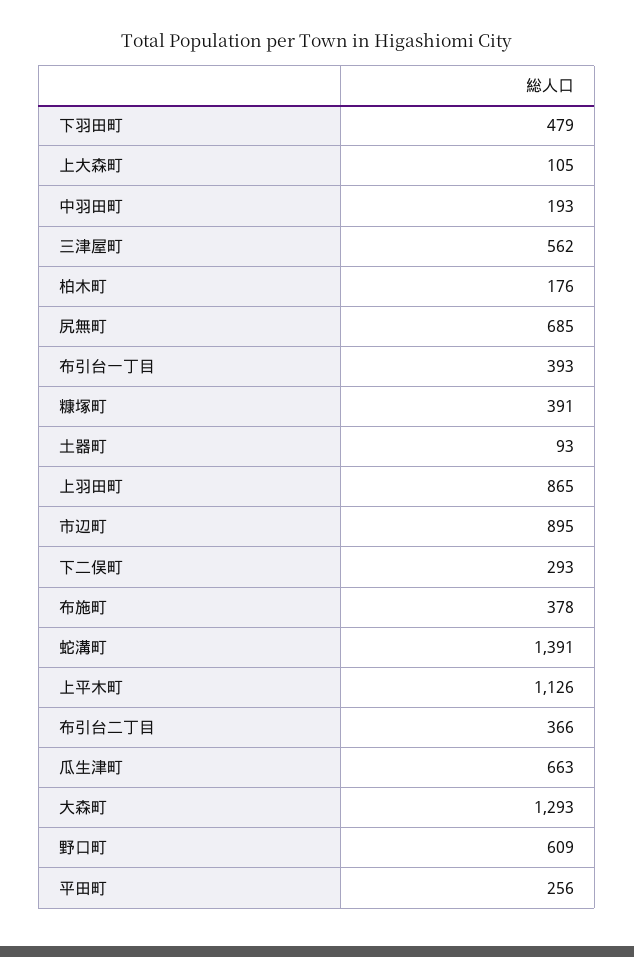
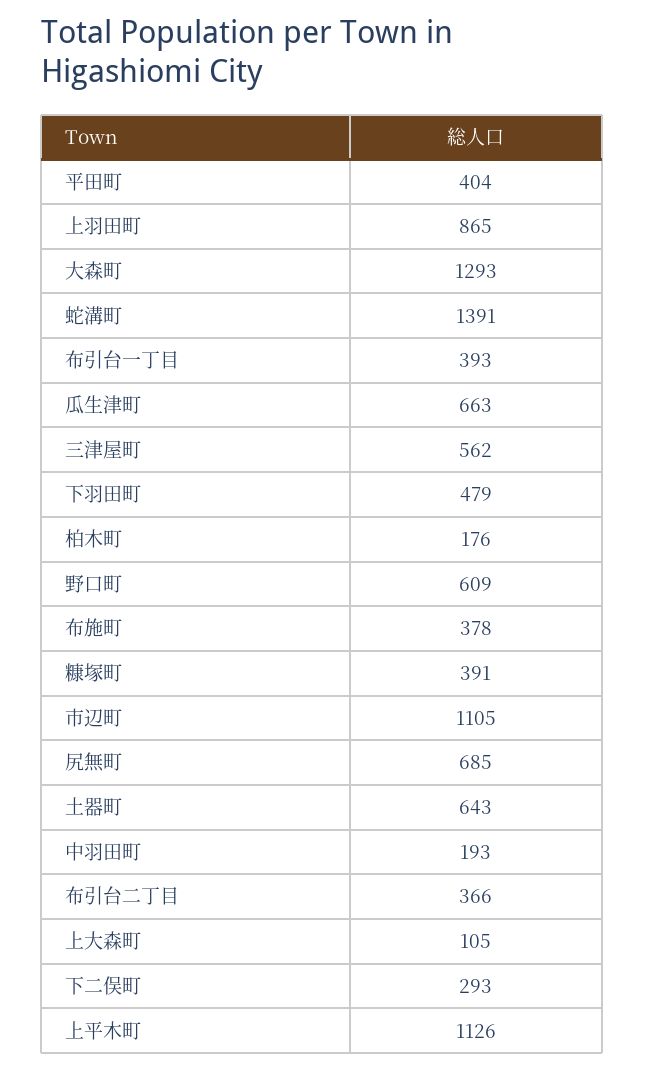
  {
    "下羽田町": 479,
    "上大森町": 105,
    "中羽田町": 193,
    "三津屋町": 562,
    "柏木町": 176,
    "尻無町": 685,
    "布引台一丁目": 393,
    "糠塚町": 391,
-   "土器町": 93,
+   "土器町": 643,
    "上羽田町": 865,
-   "市辺町": 895,
+   "市辺町": 1105,
    "下二俣町": 293,
    "布施町": 378,
    "蛇溝町": 1391,
    "上平木町": 1126,
    "布引台二丁目": 366,
    "瓜生津町": 663,
    "大森町": 1293,
    "野口町": 609,
-   "平田町": 256
+   "平田町": 404
  }

